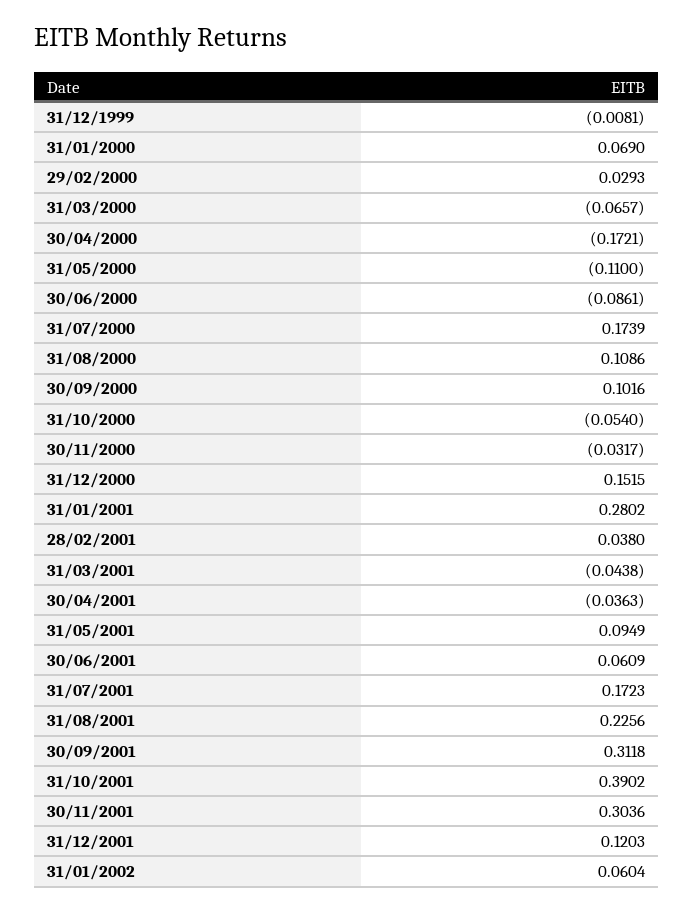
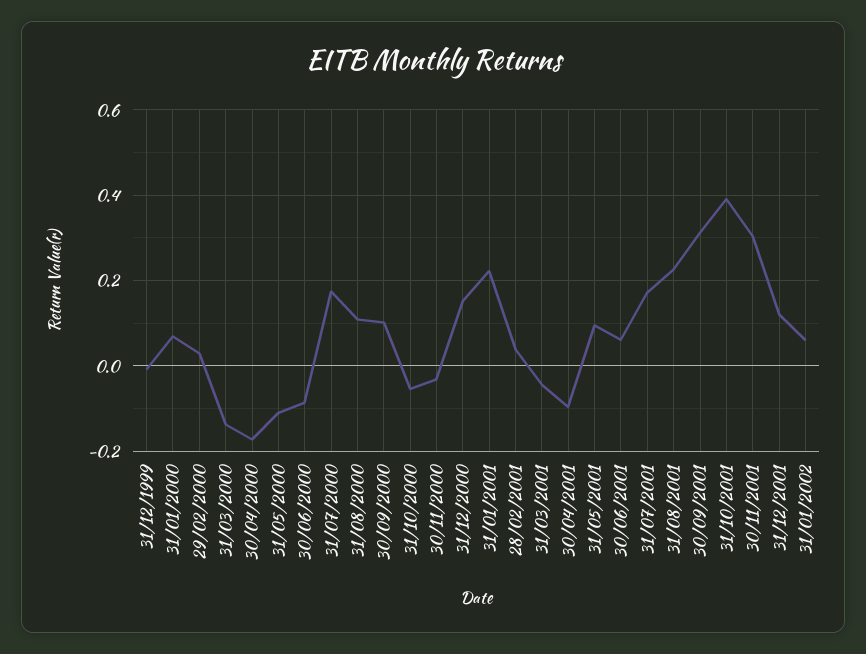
  {
    "31/12/1999": -0.0081,
    "31/01/2000": 0.069,
    "29/02/2000": 0.0293,
-   "31/03/2000": -0.0657,
+   "31/03/2000": -0.14,
    "30/04/2000": -0.1721,
    "31/05/2000": -0.11,
    "30/06/2000": -0.0861,
    "31/07/2000": 0.1739,
    "31/08/2000": 0.1086,
    "30/09/2000": 0.1016,
    "31/10/2000": -0.054,
    "30/11/2000": -0.0317,
    "31/12/2000": 0.1515,
-   "31/01/2001": 0.2802,
+   "31/01/2001": 0.22,
    "28/02/2001": 0.038,
    "31/03/2001": -0.0438,
-   "30/04/2001": -0.0363,
+   "30/04/2001": -0.1,
    "31/05/2001": 0.0949,
    "30/06/2001": 0.0609,
    "31/07/2001": 0.1723,
    "31/08/2001": 0.2256,
    "30/09/2001": 0.3118,
    "31/10/2001": 0.3902,
    "30/11/2001": 0.3036,
    "31/12/2001": 0.1203,
    "31/01/2002": 0.0604
  }

